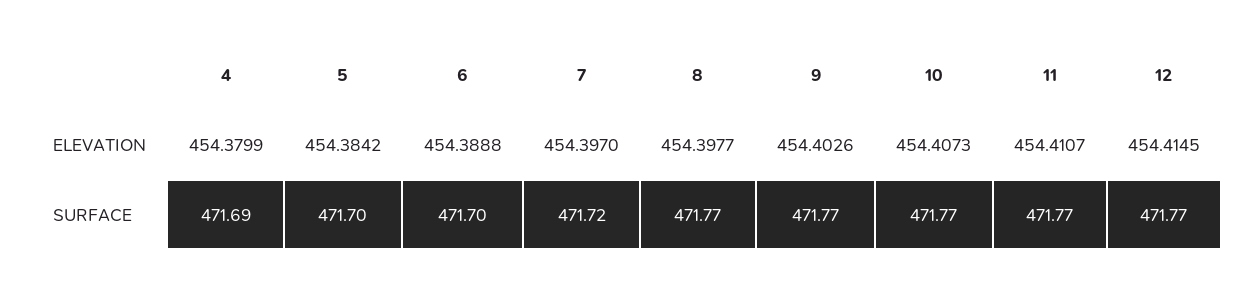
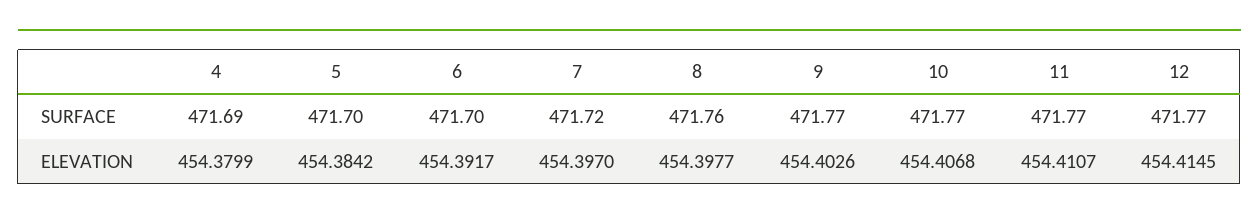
  {
    "4": {
      "ELEVATION": 454.3799,
      "SURFACE": 471.69
    },
    "5": {
      "ELEVATION": 454.3842,
      "SURFACE": 471.7
    },
    "6": {
-     "ELEVATION": 454.3888,
+     "ELEVATION": 454.3917,
      "SURFACE": 471.7
    },
    "7": {
      "ELEVATION": 454.397,
      "SURFACE": 471.72
    },
    "8": {
      "ELEVATION": 454.3977,
-     "SURFACE": 471.77
+     "SURFACE": 471.76
    },
    "9": {
      "ELEVATION": 454.4026,
      "SURFACE": 471.77
    },
    "10": {
-     "ELEVATION": 454.4073,
+     "ELEVATION": 454.4068,
      "SURFACE": 471.77
    },
    "11": {
      "ELEVATION": 454.4107,
      "SURFACE": 471.77
    },
    "12": {
      "ELEVATION": 454.4145,
      "SURFACE": 471.77
    }
  }

